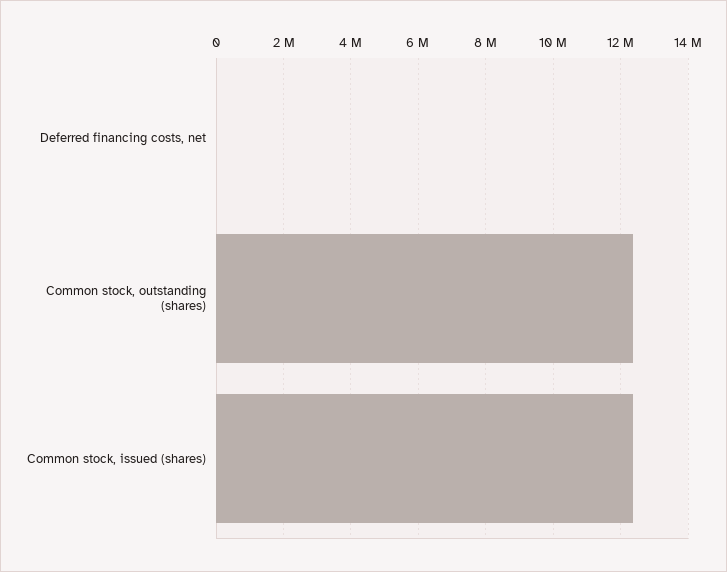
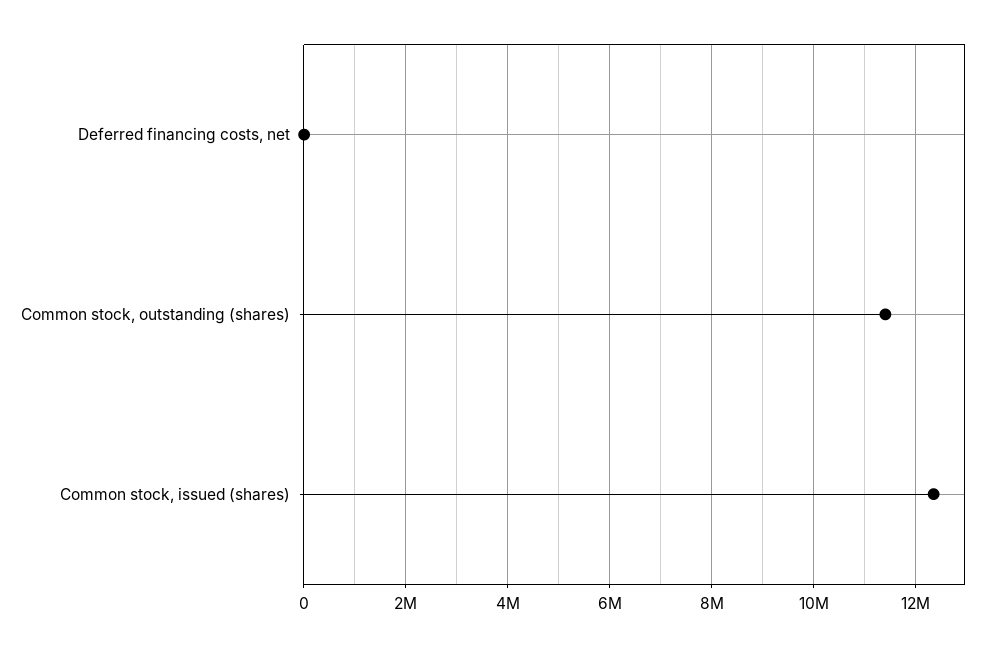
  {
    "Deferred financing costs, net": 0,
-   "Common stock, outstanding (shares)": 12400000,
+   "Common stock, outstanding (shares)": 11400000,
    "Common stock, issued (shares)": 12400000
  }

